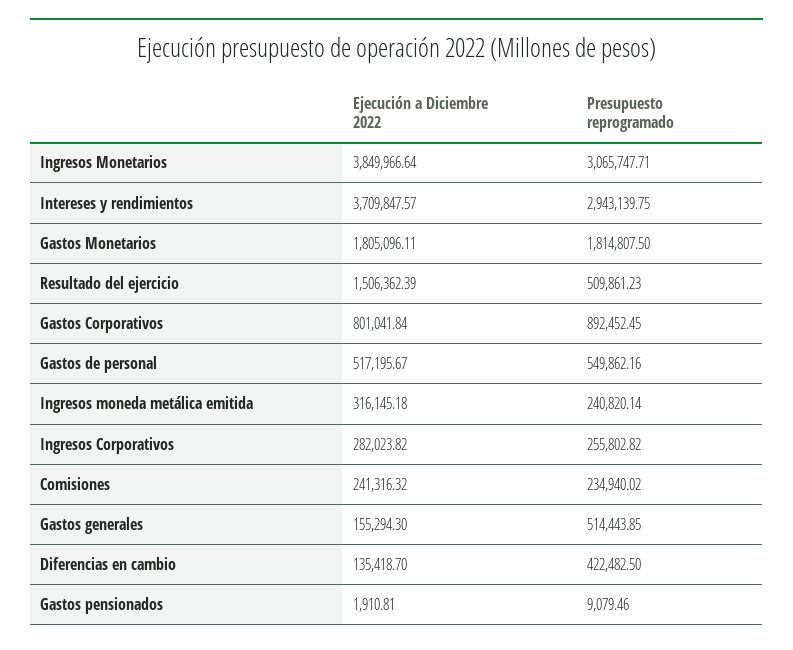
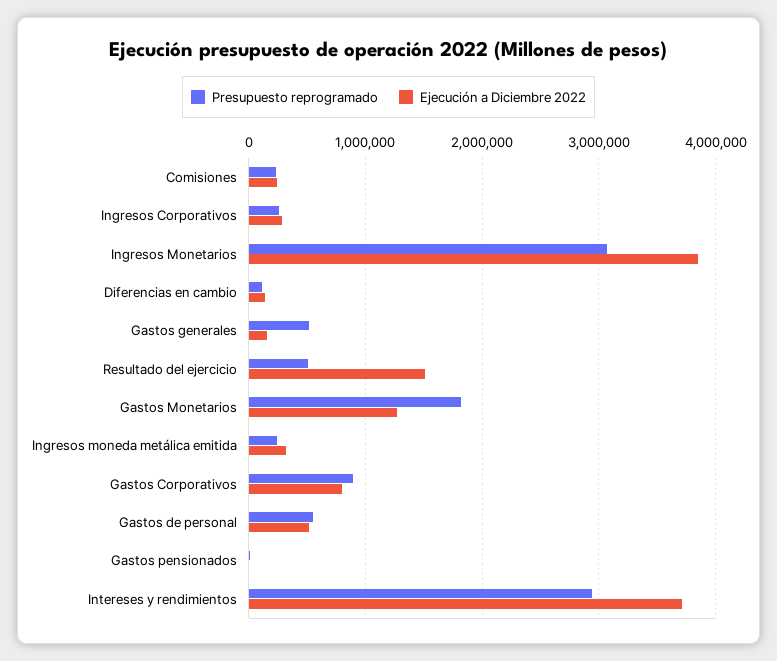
  {
    "Ejecución a Diciembre 2022": {
      "Ingresos Monetarios": 3849966.64,
      "Intereses y rendimientos": 3709847.57,
-     "Gastos Monetarios": 1805096.11,
+     "Gastos Monetarios": 1300000,
      "Resultado del ejercicio": 1506362.39,
      "Gastos Corporativos": 801041.84,
      "Gastos de personal": 517195.67,
      "Ingresos moneda metálica emitida": 316145.18,
      "Ingresos Corporativos": 282023.82,
      "Comisiones": 241316.32,
      "Gastos generales": 155294.3,
      "Diferencias en cambio": 135418.7,
      "Gastos pensionados": 1910.81
    },
    "Presupuesto reprogramado": {
      "Ingresos Monetarios": 3065747.71,
      "Intereses y rendimientos": 2943139.75,
      "Gastos Monetarios": 1814807.5,
      "Resultado del ejercicio": 509861.23,
      "Gastos Corporativos": 892452.45,
      "Gastos de personal": 549862.16,
      "Ingresos moneda metálica emitida": 240820.14,
      "Ingresos Corporativos": 255802.82,
      "Comisiones": 234940.02,
      "Gastos generales": 514443.85,
-     "Diferencias en cambio": 422482.5,
+     "Diferencias en cambio": 100000,
      "Gastos pensionados": 9079.46
    }
  }

